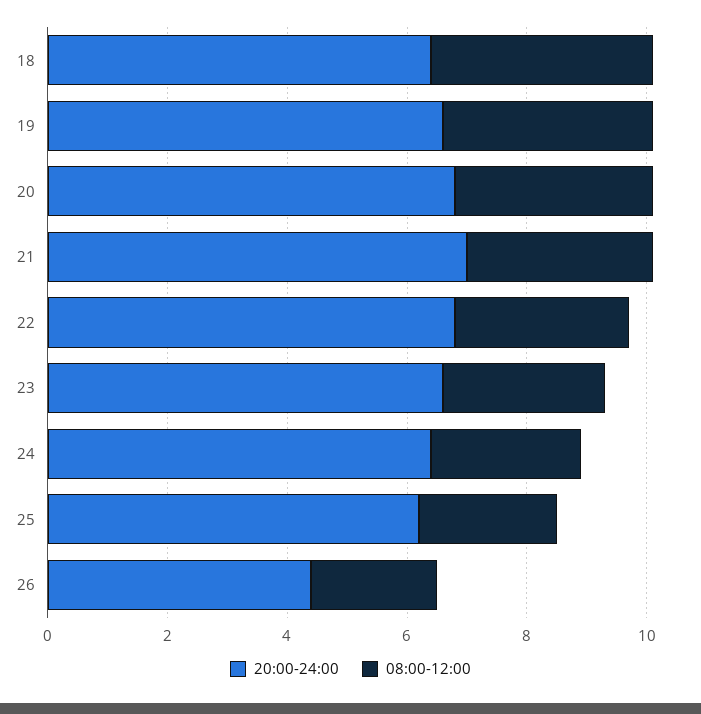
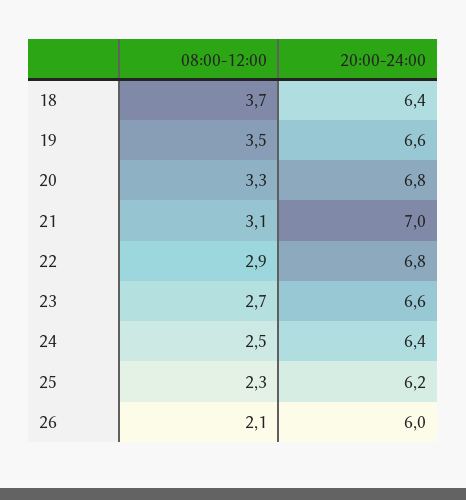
  {
    "20:00-24:00": {
      "18": 6.4,
      "19": 6.6,
      "20": 6.8,
      "21": 7,
      "22": 6.8,
      "23": 6.6,
      "24": 6.4,
      "25": 6.2,
-     "26": 4.5
+     "26": 6
    },
    "08:00-12:00": {
      "18": 3.7,
      "19": 3.5,
      "20": 3.3,
      "21": 3.1,
      "22": 2.9,
      "23": 2.7,
      "24": 2.5,
      "25": 2.3,
      "26": 2.1
    }
  }

